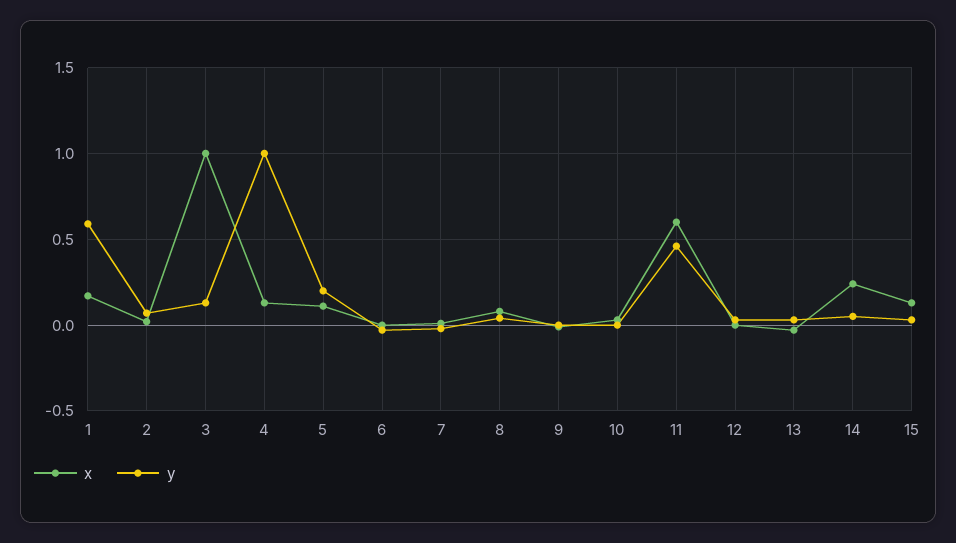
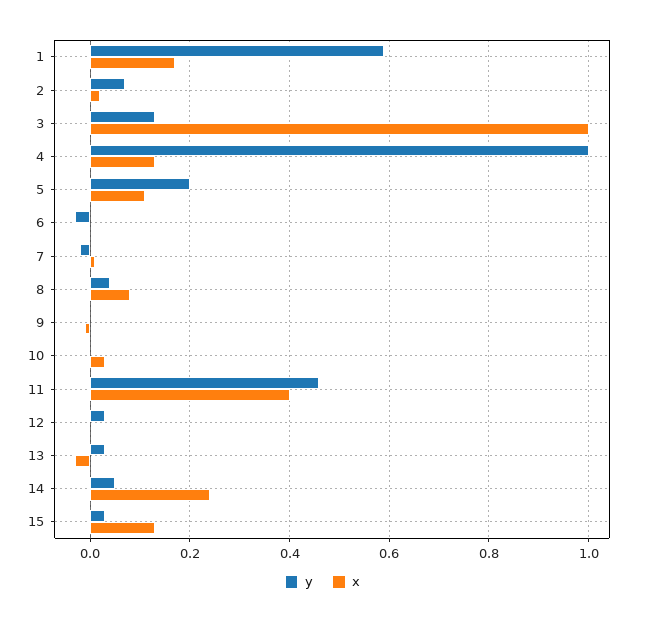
  {
    "x": {
      "1": 0.15,
      "2": 0,
      "3": 1,
      "4": 0.15,
      "5": 0.1,
      "6": 0,
      "7": 0,
      "8": 0.1,
      "9": 0,
      "10": 0.05,
-     "11": 0.6,
+     "11": 0.4,
      "12": 0,
      "13": -0.05,
      "14": 0.25,
      "15": 0.15
    },
    "y": {
      "1": 0.6,
      "2": 0.05,
      "3": 0.15,
      "4": 1,
      "5": 0.2,
      "6": -0.05,
      "7": 0,
      "8": 0.05,
      "9": 0,
      "10": 0,
      "11": 0.45,
      "12": 0.05,
      "13": 0.05,
      "14": 0.05,
      "15": 0.05
    }
  }

